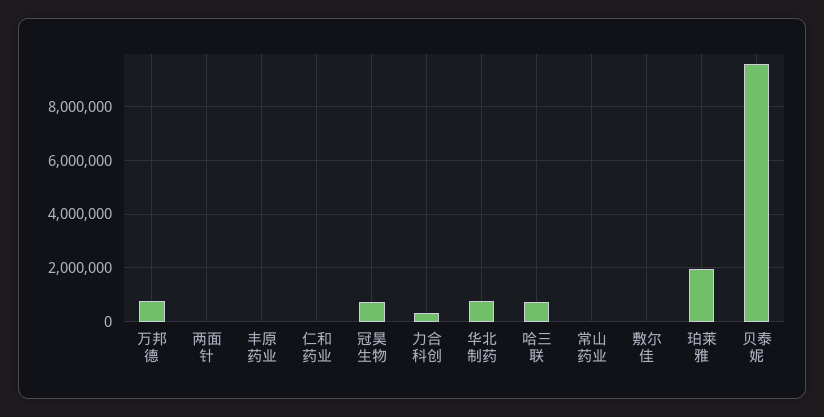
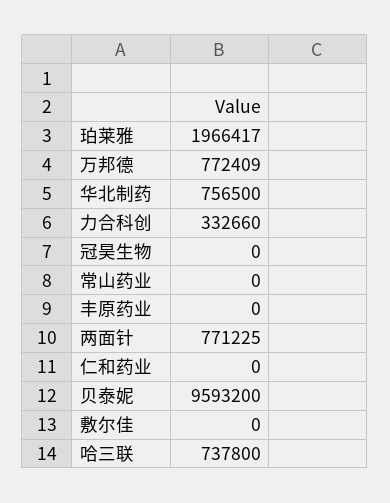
  {
    "万邦德": 772409,
-   "两面针": 0,
+   "两面针": 771225,
    "丰原药业": 0,
    "仁和药业": 0,
-   "冠昊生物": 750000,
+   "冠昊生物": 0,
    "力合科创": 332660,
    "华北制药": 756500,
    "哈三联": 737800,
    "常山药业": 0,
    "敷尔佳": 0,
    "珀莱雅": 1966417,
    "贝泰妮": 9593200
  }

